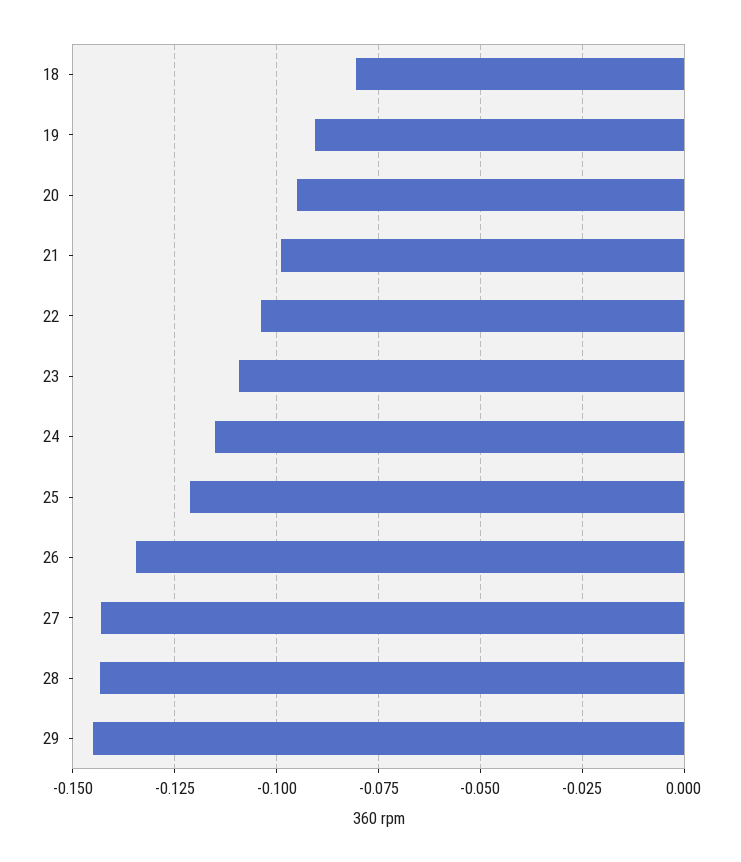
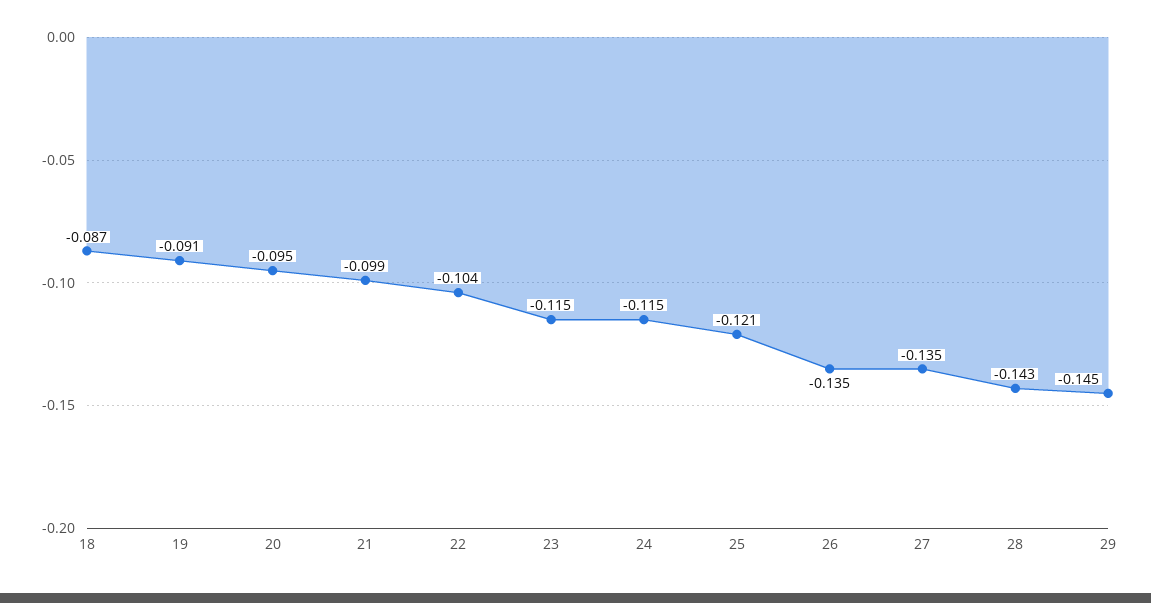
  {
-   "18": -0.08,
+   "18": -0.087,
    "19": -0.091,
    "20": -0.095,
    "21": -0.099,
    "22": -0.104,
-   "23": -0.11,
+   "23": -0.115,
    "24": -0.115,
    "25": -0.121,
    "26": -0.135,
-   "27": -0.1425,
+   "27": -0.135,
    "28": -0.143,
    "29": -0.145
  }

